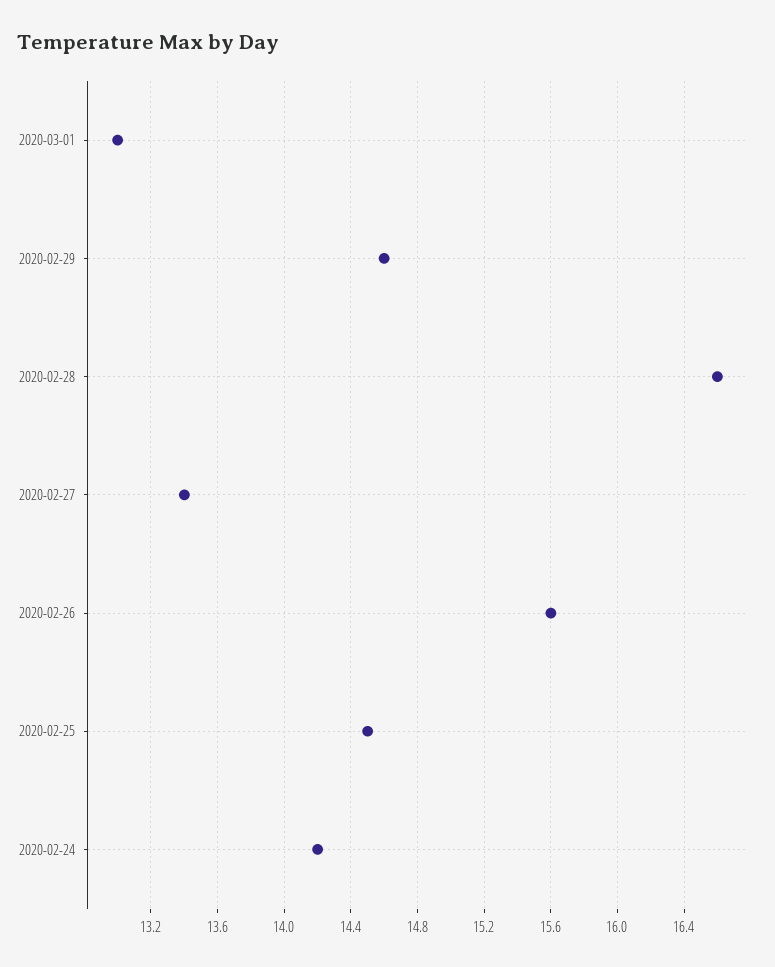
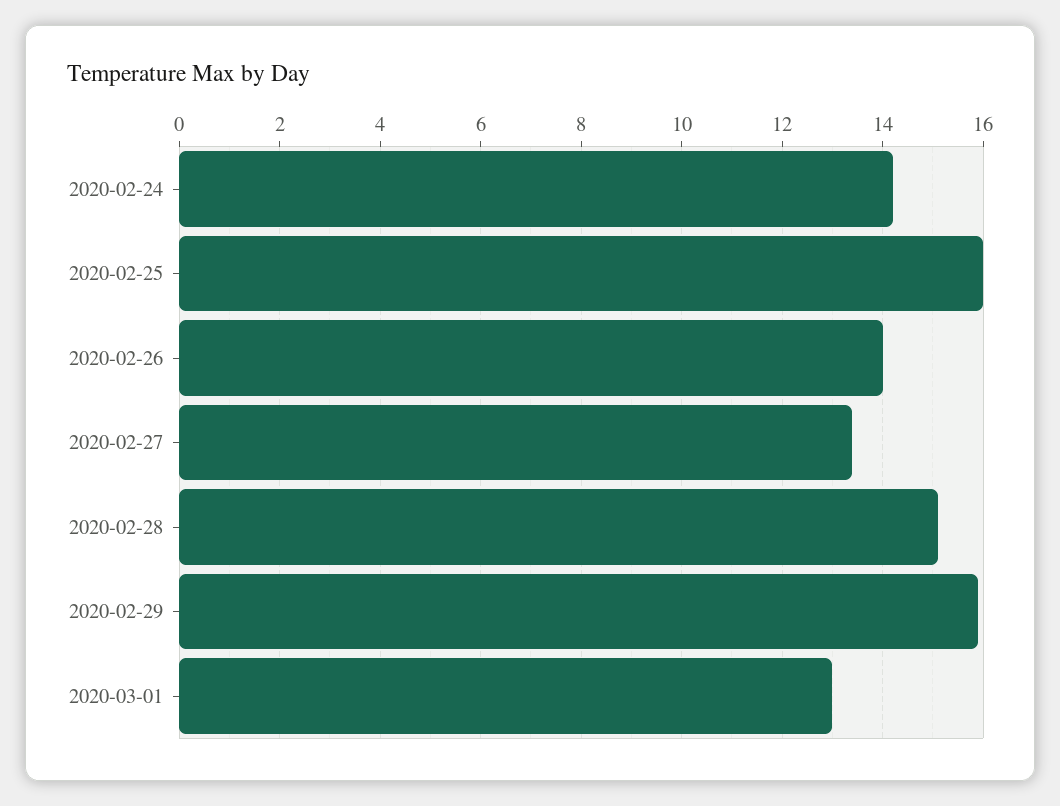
  {
    "2020-03-01": 13,
-   "2020-02-29": 14.6,
+   "2020-02-29": 16,
-   "2020-02-28": 16.6,
+   "2020-02-28": 15,
    "2020-02-27": 13.4,
-   "2020-02-26": 15.6,
+   "2020-02-26": 14,
-   "2020-02-25": 14.5,
+   "2020-02-25": 16,
    "2020-02-24": 14.2
  }

